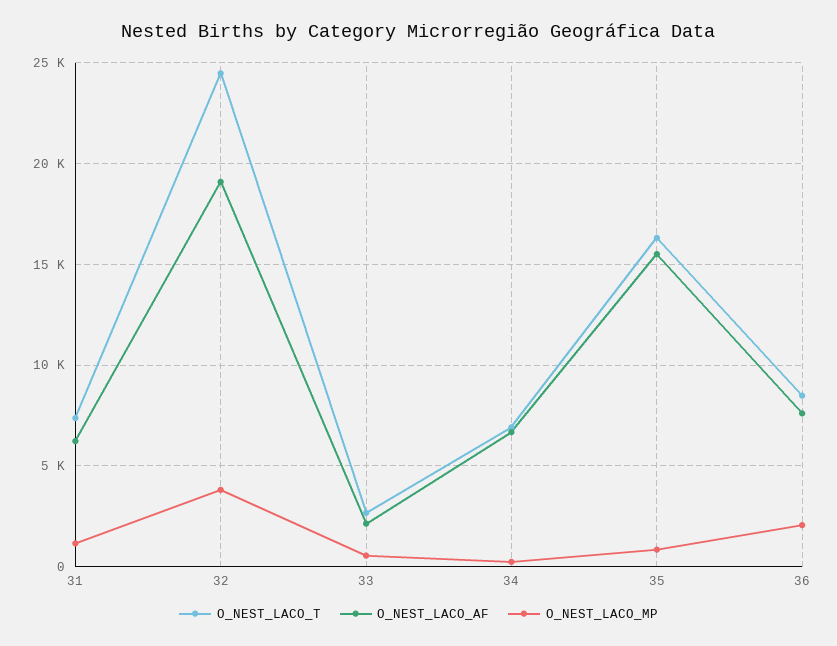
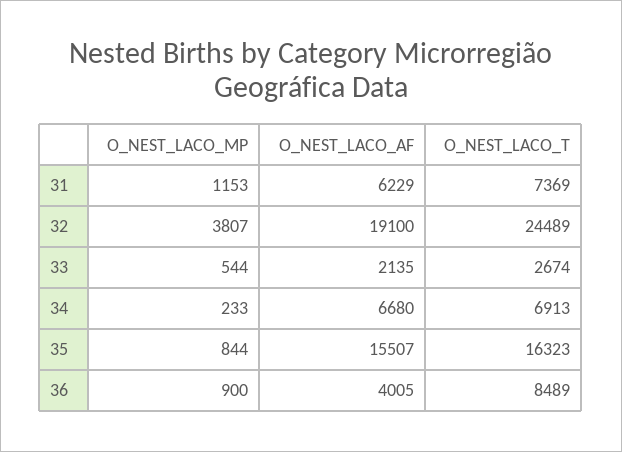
  {
    "O_NEST_LACO_T": {
      "31": 7369,
      "32": 24489,
      "33": 2674,
      "34": 6913,
      "35": 16323,
      "36": 8489
    },
    "O_NEST_LACO_AF": {
      "31": 6229,
      "32": 19100,
      "33": 2135,
      "34": 6680,
      "35": 15507,
-     "36": 7500
+     "36": 4005
    },
    "O_NEST_LACO_MP": {
      "31": 1153,
      "32": 3807,
      "33": 544,
      "34": 233,
      "35": 844,
-     "36": 2000
+     "36": 900
    }
  }

